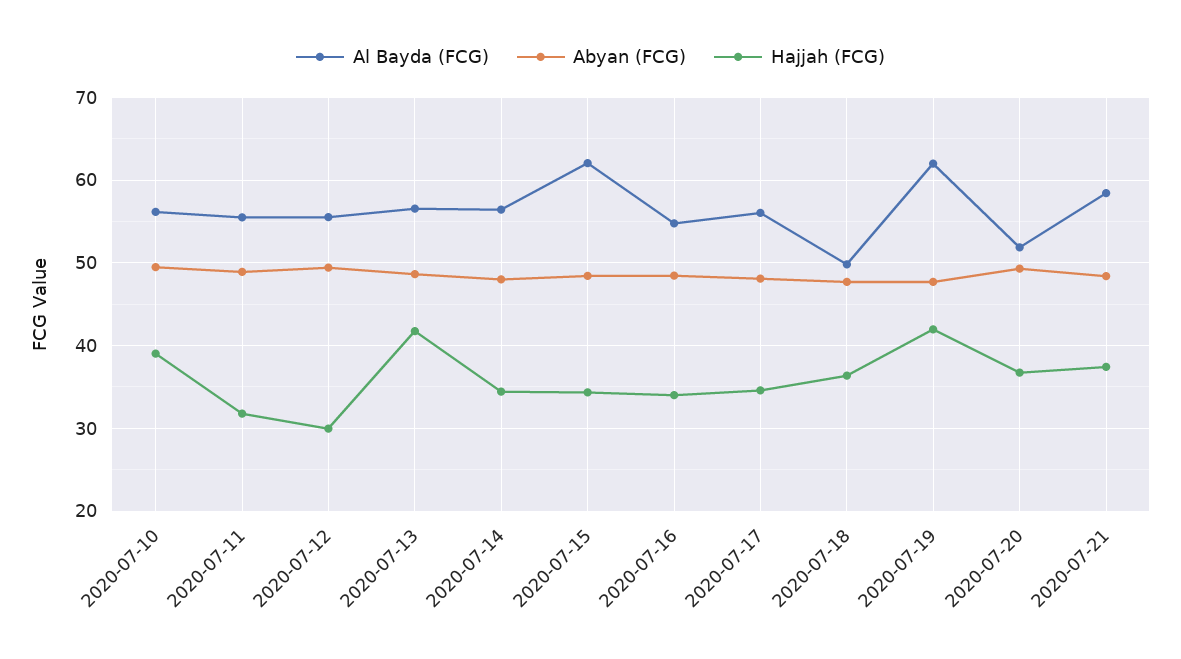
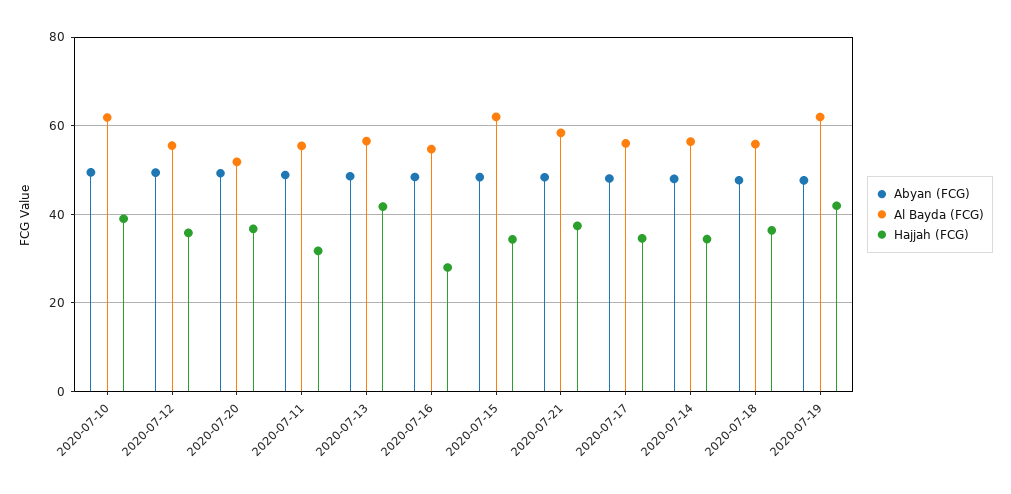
  {
    "Al Bayda (FCG)": {
-     "2020-07-10": 56,
+     "2020-07-10": 62,
      "2020-07-11": 55,
      "2020-07-12": 56,
      "2020-07-13": 57,
      "2020-07-14": 56,
      "2020-07-15": 62,
      "2020-07-16": 55,
      "2020-07-17": 56,
-     "2020-07-18": 50,
+     "2020-07-18": 56,
      "2020-07-19": 62,
      "2020-07-20": 52,
      "2020-07-21": 58
    },
    "Abyan (FCG)": {
      "2020-07-10": 49,
      "2020-07-11": 49,
      "2020-07-12": 49,
      "2020-07-13": 49,
      "2020-07-14": 48,
      "2020-07-15": 48,
      "2020-07-16": 48,
      "2020-07-17": 48,
      "2020-07-18": 48,
      "2020-07-19": 48,
      "2020-07-20": 49,
      "2020-07-21": 48
    },
    "Hajjah (FCG)": {
      "2020-07-10": 39,
      "2020-07-11": 32,
-     "2020-07-12": 30,
+     "2020-07-12": 36,
      "2020-07-13": 42,
      "2020-07-14": 34,
      "2020-07-15": 34,
-     "2020-07-16": 34,
+     "2020-07-16": 28,
      "2020-07-17": 35,
      "2020-07-18": 36,
      "2020-07-19": 42,
      "2020-07-20": 37,
      "2020-07-21": 37
    }
  }

